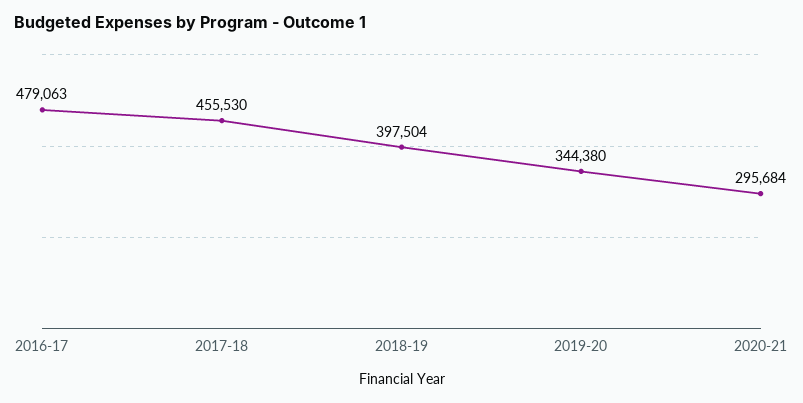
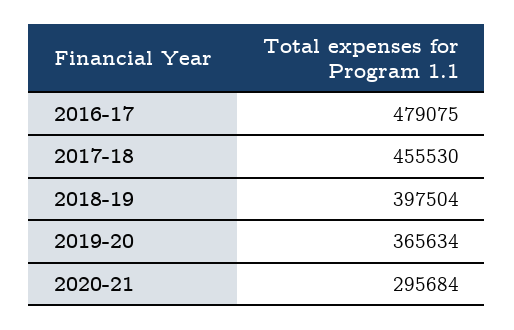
  {
-   "2016-17": 479063,
+   "2016-17": 479075,
    "2017-18": 455530,
    "2018-19": 397504,
-   "2019-20": 344380,
+   "2019-20": 365634,
    "2020-21": 295684
  }

